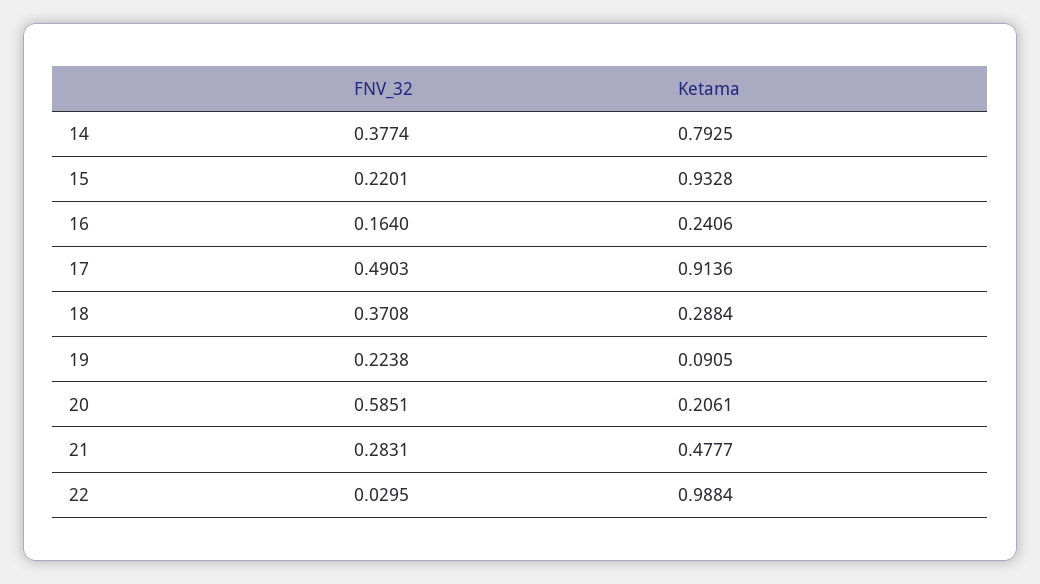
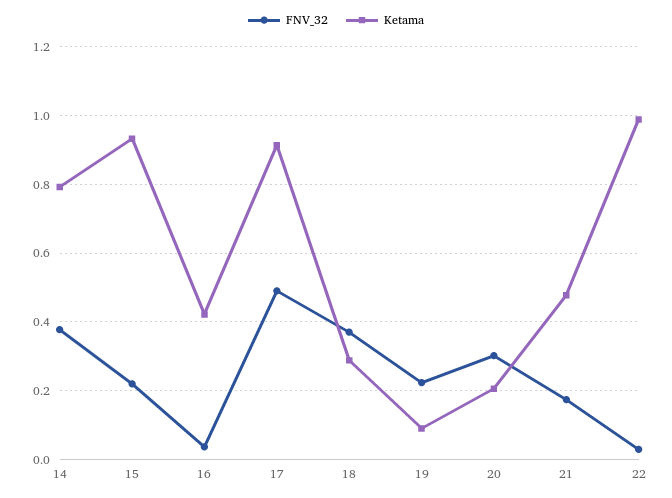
  {
    "FNV_32": {
      "14": 0.3774,
      "15": 0.2201,
-     "16": 0.164,
+     "16": 0.04,
      "17": 0.4903,
      "18": 0.3708,
      "19": 0.2238,
-     "20": 0.5851,
+     "20": 0.3,
-     "21": 0.2831,
+     "21": 0.18,
      "22": 0.0295
    },
    "Ketama": {
      "14": 0.7925,
      "15": 0.9328,
-     "16": 0.2406,
+     "16": 0.42,
      "17": 0.9136,
      "18": 0.2884,
      "19": 0.0905,
      "20": 0.2061,
      "21": 0.4777,
      "22": 0.9884
    }
  }

